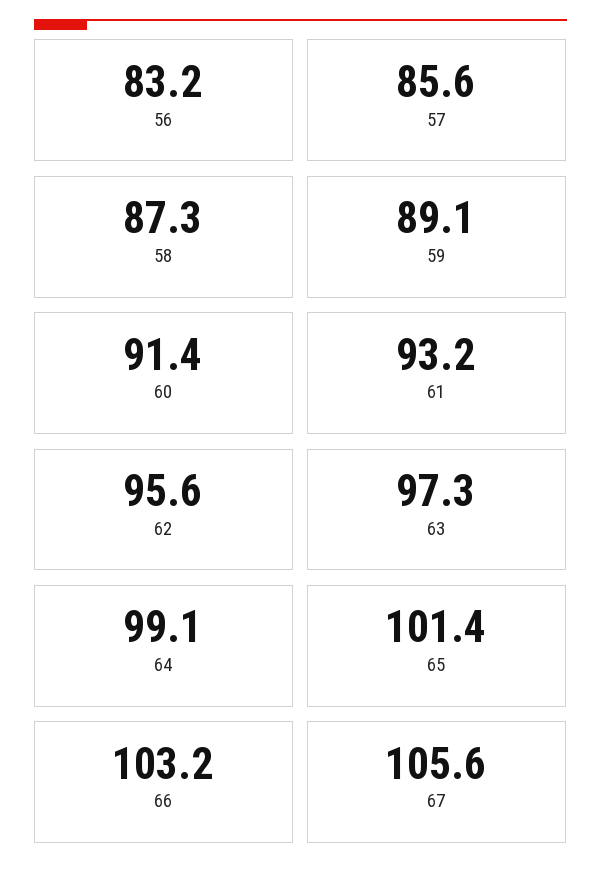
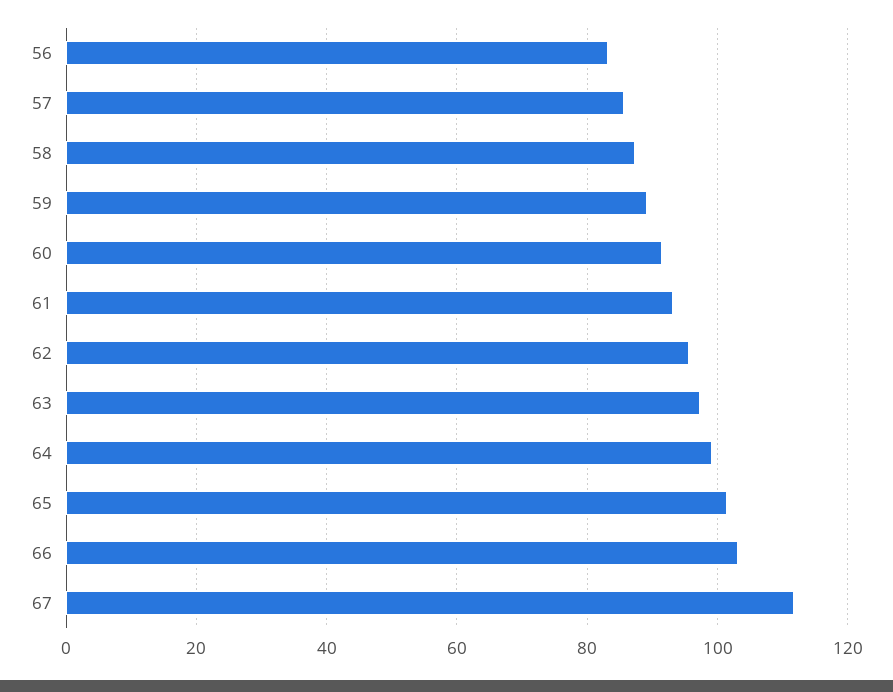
  {
    "56": 83.2,
    "57": 85.6,
    "58": 87.3,
    "59": 89.1,
    "60": 91.4,
    "61": 93.2,
    "62": 95.6,
    "63": 97.3,
    "64": 99.1,
    "65": 101.4,
    "66": 103.2,
-   "67": 105.6
+   "67": 112
  }

